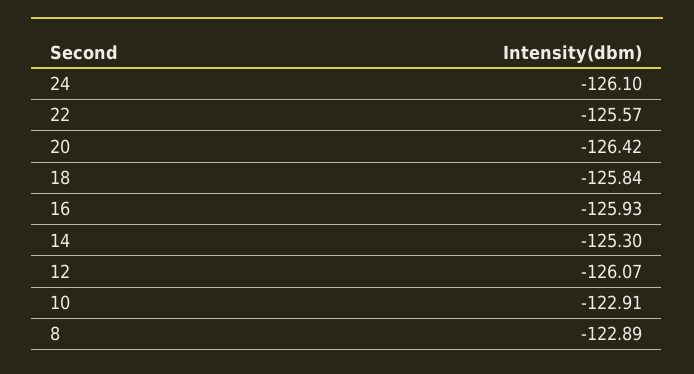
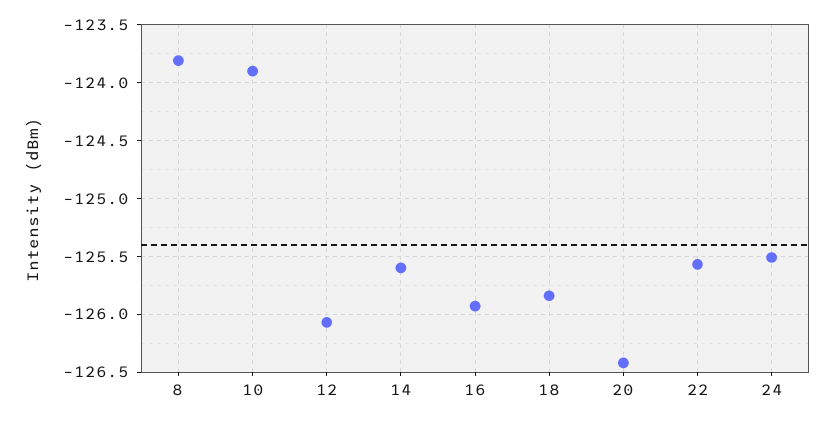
  {
-   "24": -126.1,
+   "24": -125.5,
    "22": -125.57,
    "20": -126.42,
    "18": -125.84,
    "16": -125.93,
-   "14": -125.3,
+   "14": -125.6,
    "12": -126.07,
-   "10": -122.91,
+   "10": -123.9,
-   "8": -122.89
+   "8": -123.8
  }

